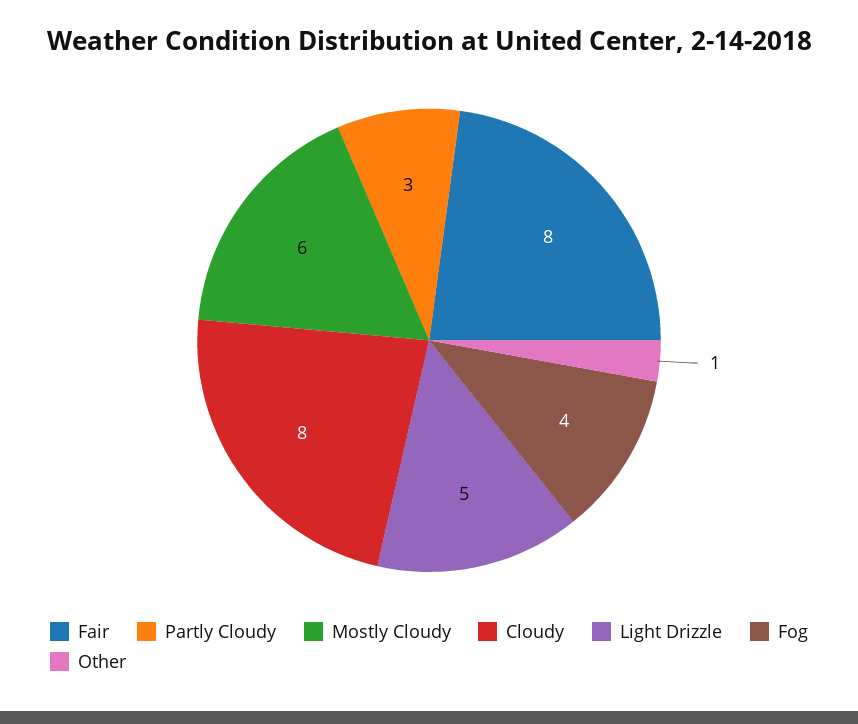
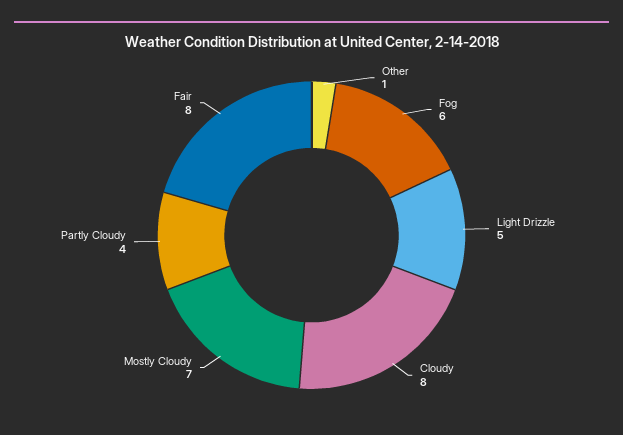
  {
    "Fair": 8,
-   "Partly Cloudy": 3,
+   "Partly Cloudy": 4,
-   "Mostly Cloudy": 6,
+   "Mostly Cloudy": 7,
    "Cloudy": 8,
    "Light Drizzle": 5,
-   "Fog": 4,
+   "Fog": 6,
    "Other": 1
  }

